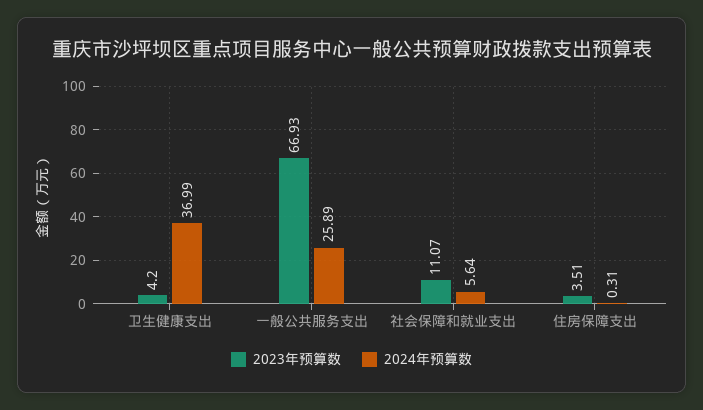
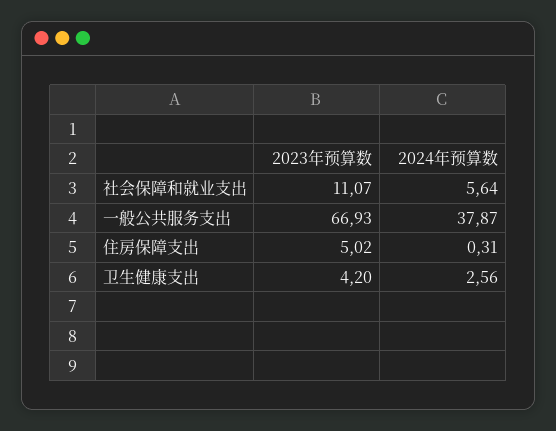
  {
    "2023年预算数": {
      "卫生健康支出": 4.2,
      "一般公共服务支出": 66.93,
      "社会保障和就业支出": 11.07,
-     "住房保障支出": 3.51
+     "住房保障支出": 5.02
    },
    "2024年预算数": {
-     "卫生健康支出": 36.99,
+     "卫生健康支出": 2.56,
-     "一般公共服务支出": 25.89,
+     "一般公共服务支出": 37.87,
      "社会保障和就业支出": 5.64,
      "住房保障支出": 0.31
    }
  }

